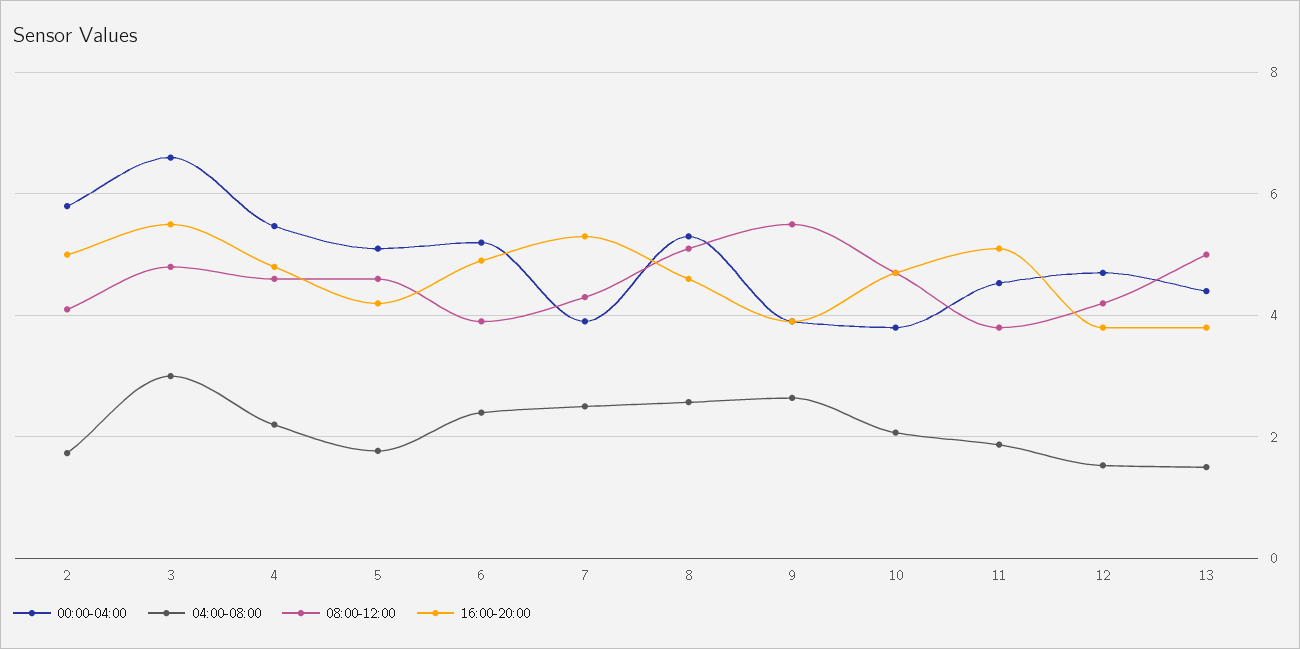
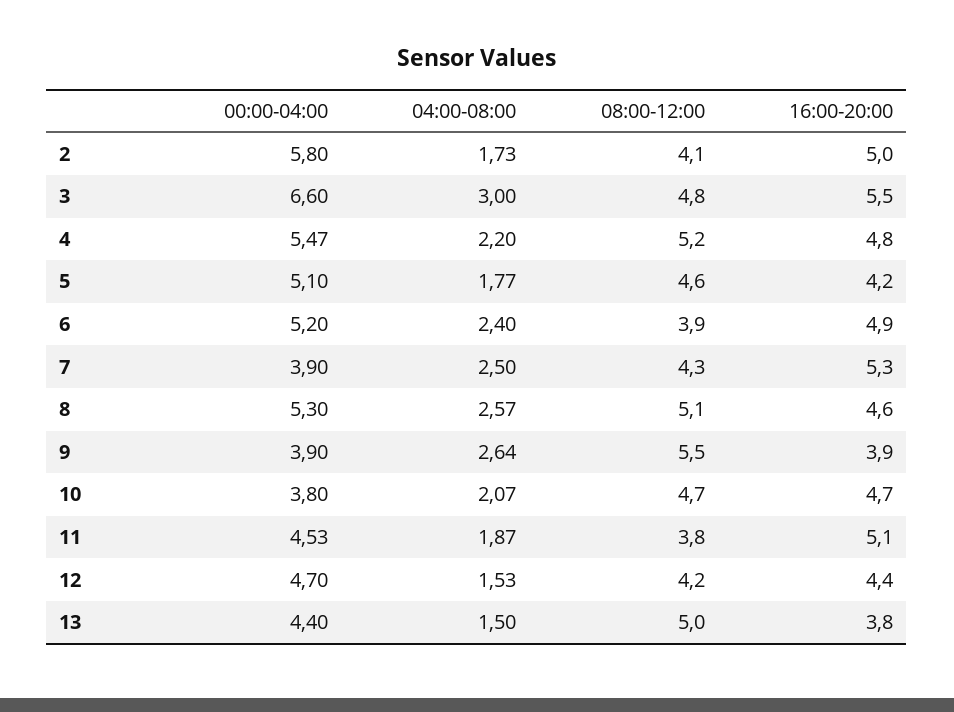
  {
    "00:00-04:00": {
      "2": 5.8,
      "3": 6.6,
      "4": 5.47,
      "5": 5.1,
      "6": 5.2,
      "7": 3.9,
      "8": 5.3,
      "9": 3.9,
      "10": 3.8,
      "11": 4.53,
      "12": 4.7,
      "13": 4.4
    },
    "04:00-08:00": {
      "2": 1.73,
      "3": 3,
      "4": 2.2,
      "5": 1.77,
      "6": 2.4,
      "7": 2.5,
      "8": 2.57,
      "9": 2.64,
      "10": 2.07,
      "11": 1.87,
      "12": 1.53,
      "13": 1.5
    },
    "08:00-12:00": {
      "2": 4.1,
      "3": 4.8,
-     "4": 4.6,
+     "4": 5.2,
      "5": 4.6,
      "6": 3.9,
      "7": 4.3,
      "8": 5.1,
      "9": 5.5,
      "10": 4.7,
      "11": 3.8,
      "12": 4.2,
      "13": 5
    },
    "16:00-20:00": {
      "2": 5,
      "3": 5.5,
      "4": 4.8,
      "5": 4.2,
      "6": 4.9,
      "7": 5.3,
      "8": 4.6,
      "9": 3.9,
      "10": 4.7,
      "11": 5.1,
-     "12": 3.8,
+     "12": 4.4,
      "13": 3.8
    }
  }

